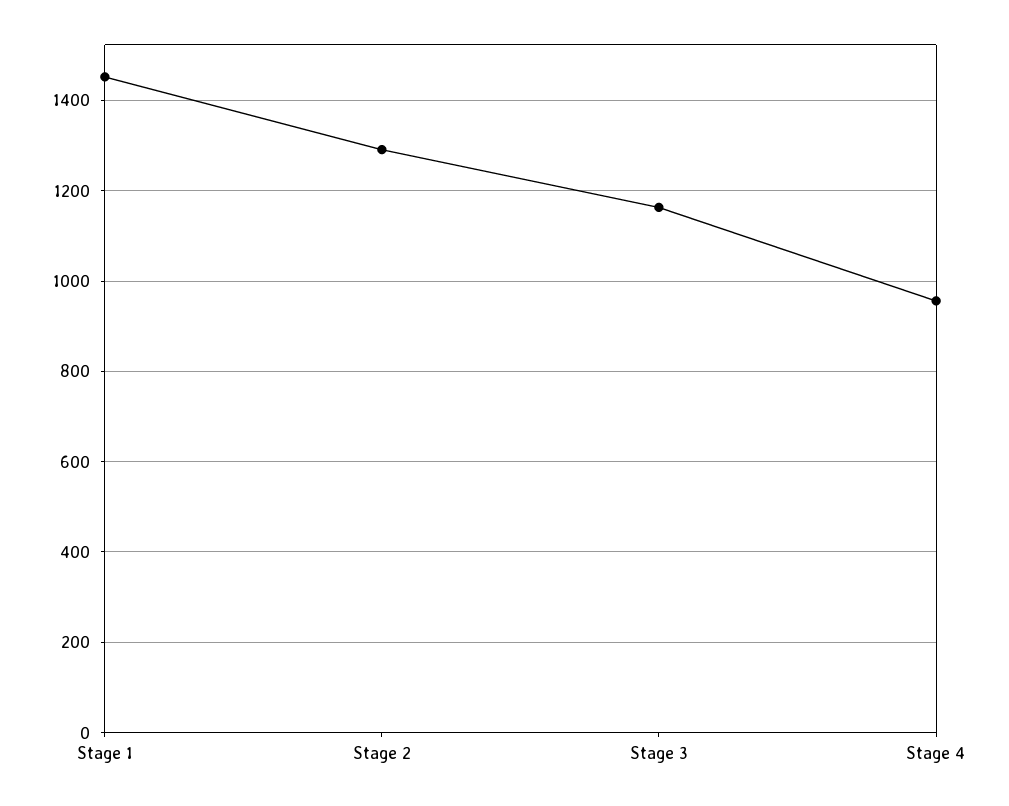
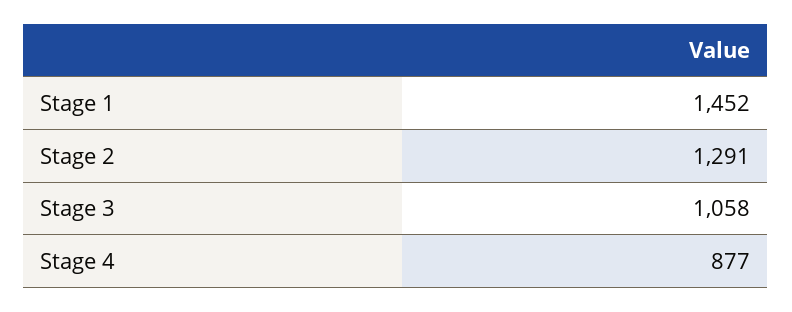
  {
    "Stage 1": 1452,
    "Stage 2": 1291,
-   "Stage 3": 1160,
+   "Stage 3": 1058,
-   "Stage 4": 960
+   "Stage 4": 877
  }

